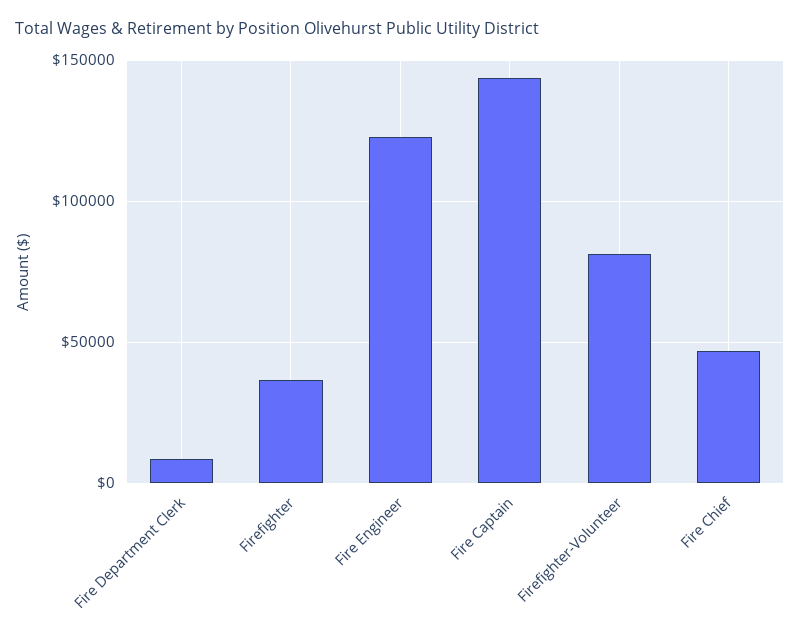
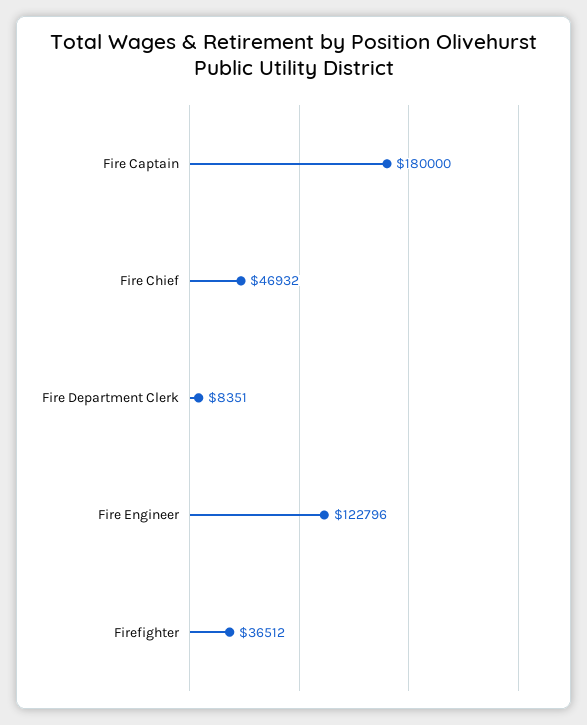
  {
    "Fire Department Clerk": 8351,
    "Firefighter": 36512,
    "Fire Engineer": 122796,
-   "Fire Captain": 145000,
+   "Fire Captain": 180000,
-   "Firefighter-Volunteer": 80000,
    "Fire Chief": 46932
  }

